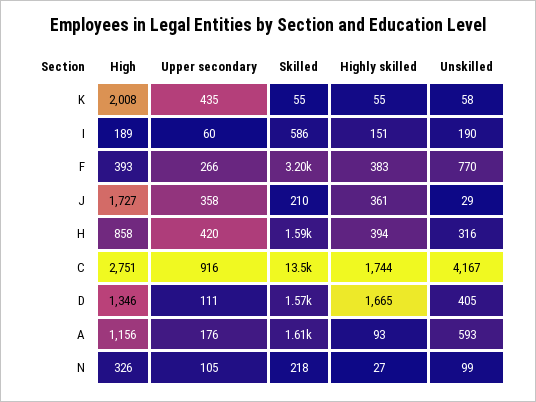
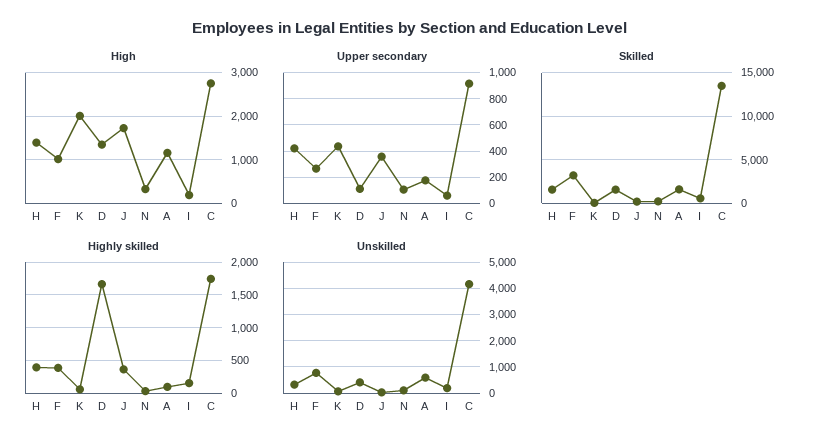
  {
    "High": {
      "K": 2008,
      "I": 189,
-     "F": 393,
+     "F": 1000,
      "J": 1727,
-     "H": 858,
+     "H": 1400,
      "C": 2751,
      "D": 1346,
      "A": 1156,
      "N": 326
    },
    "Upper secondary": {
      "K": 435,
      "I": 60,
      "F": 266,
      "J": 358,
      "H": 420,
      "C": 916,
      "D": 111,
      "A": 176,
      "N": 105
    },
    "Skilled": {
      "K": 55,
      "I": 586,
      "F": 3200,
      "J": 210,
      "H": 1590,
      "C": 13500,
      "D": 1570,
      "A": 1610,
      "N": 218
    },
    "Highly skilled": {
      "K": 55,
      "I": 151,
      "F": 383,
      "J": 361,
      "H": 394,
      "C": 1744,
      "D": 1665,
      "A": 93,
      "N": 27
    },
    "Unskilled": {
      "K": 58,
      "I": 190,
      "F": 770,
      "J": 29,
      "H": 316,
      "C": 4167,
      "D": 405,
      "A": 593,
      "N": 99
    }
  }

